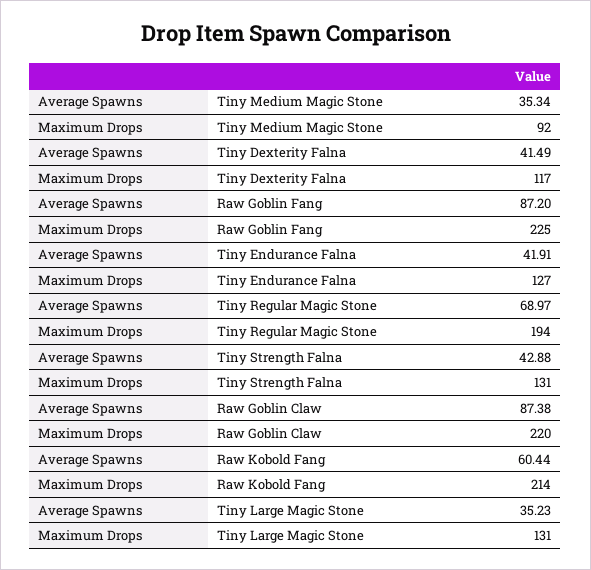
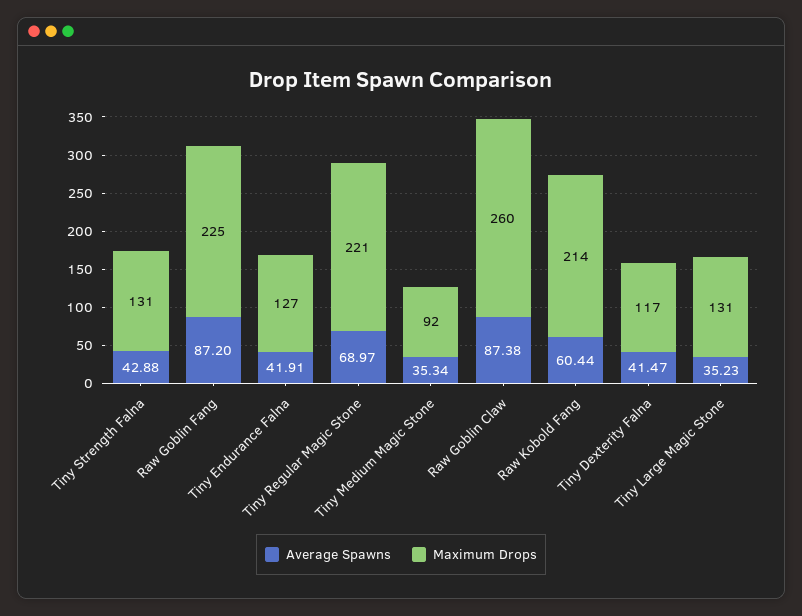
  {
    "Average Spawns": {
      "Tiny Medium Magic Stone": 35.34,
-     "Tiny Dexterity Falna": 41.49,
+     "Tiny Dexterity Falna": 41.47,
      "Raw Goblin Fang": 87.2,
      "Tiny Endurance Falna": 41.91,
      "Tiny Regular Magic Stone": 68.97,
      "Tiny Strength Falna": 42.88,
      "Raw Goblin Claw": 87.38,
      "Raw Kobold Fang": 60.44,
      "Tiny Large Magic Stone": 35.23
    },
    "Maximum Drops": {
      "Tiny Medium Magic Stone": 92,
      "Tiny Dexterity Falna": 117,
      "Raw Goblin Fang": 225,
      "Tiny Endurance Falna": 127,
-     "Tiny Regular Magic Stone": 194,
+     "Tiny Regular Magic Stone": 221,
      "Tiny Strength Falna": 131,
-     "Raw Goblin Claw": 220,
+     "Raw Goblin Claw": 260,
      "Raw Kobold Fang": 214,
      "Tiny Large Magic Stone": 131
    }
  }

